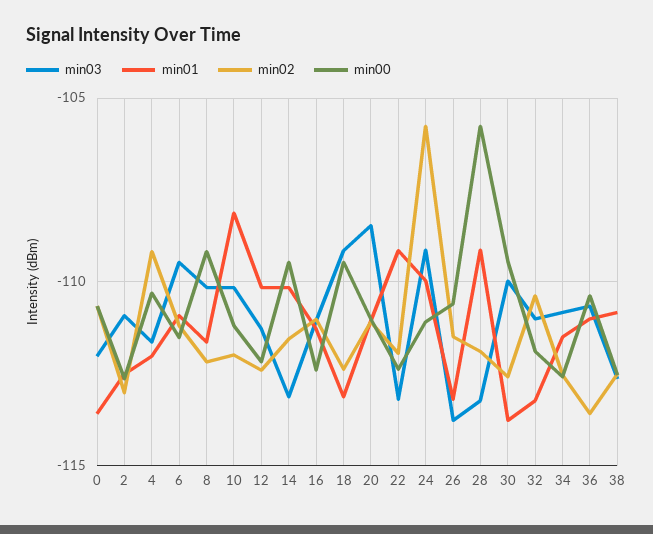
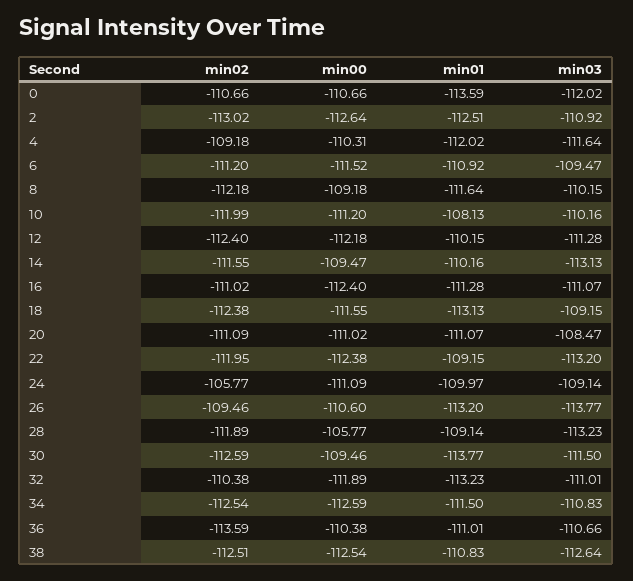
  {
    "min03": {
      "0": -112.02,
      "2": -110.92,
      "4": -111.64,
      "6": -109.47,
      "8": -110.15,
      "10": -110.16,
      "12": -111.28,
      "14": -113.13,
      "16": -111.07,
      "18": -109.15,
      "20": -108.47,
      "22": -113.2,
      "24": -109.14,
      "26": -113.77,
      "28": -113.23,
-     "30": -110,
+     "30": -111.5,
      "32": -111.01,
      "34": -110.83,
      "36": -110.66,
      "38": -112.64
    },
    "min01": {
      "0": -113.59,
      "2": -112.51,
      "4": -112.02,
      "6": -110.92,
      "8": -111.64,
      "10": -108.13,
      "12": -110.15,
      "14": -110.16,
      "16": -111.28,
      "18": -113.13,
      "20": -111.07,
      "22": -109.15,
      "24": -109.97,
      "26": -113.2,
      "28": -109.14,
      "30": -113.77,
      "32": -113.23,
      "34": -111.5,
      "36": -111.01,
      "38": -110.83
    },
    "min02": {
      "0": -110.66,
      "2": -113.02,
      "4": -109.18,
      "6": -111.2,
      "8": -112.18,
      "10": -111.99,
      "12": -112.4,
      "14": -111.55,
      "16": -111.02,
      "18": -112.38,
      "20": -111.09,
      "22": -111.95,
      "24": -105.77,
-     "26": -111.5,
+     "26": -109.46,
      "28": -111.89,
      "30": -112.59,
      "32": -110.38,
      "34": -112.54,
      "36": -113.59,
      "38": -112.51
    },
    "min00": {
      "0": -110.66,
      "2": -112.64,
      "4": -110.31,
      "6": -111.52,
      "8": -109.18,
      "10": -111.2,
      "12": -112.18,
      "14": -109.47,
      "16": -112.4,
-     "18": -109.5,
+     "18": -111.55,
      "20": -111.02,
      "22": -112.38,
      "24": -111.09,
      "26": -110.6,
      "28": -105.77,
      "30": -109.46,
      "32": -111.89,
      "34": -112.59,
      "36": -110.38,
      "38": -112.54
    }
  }

